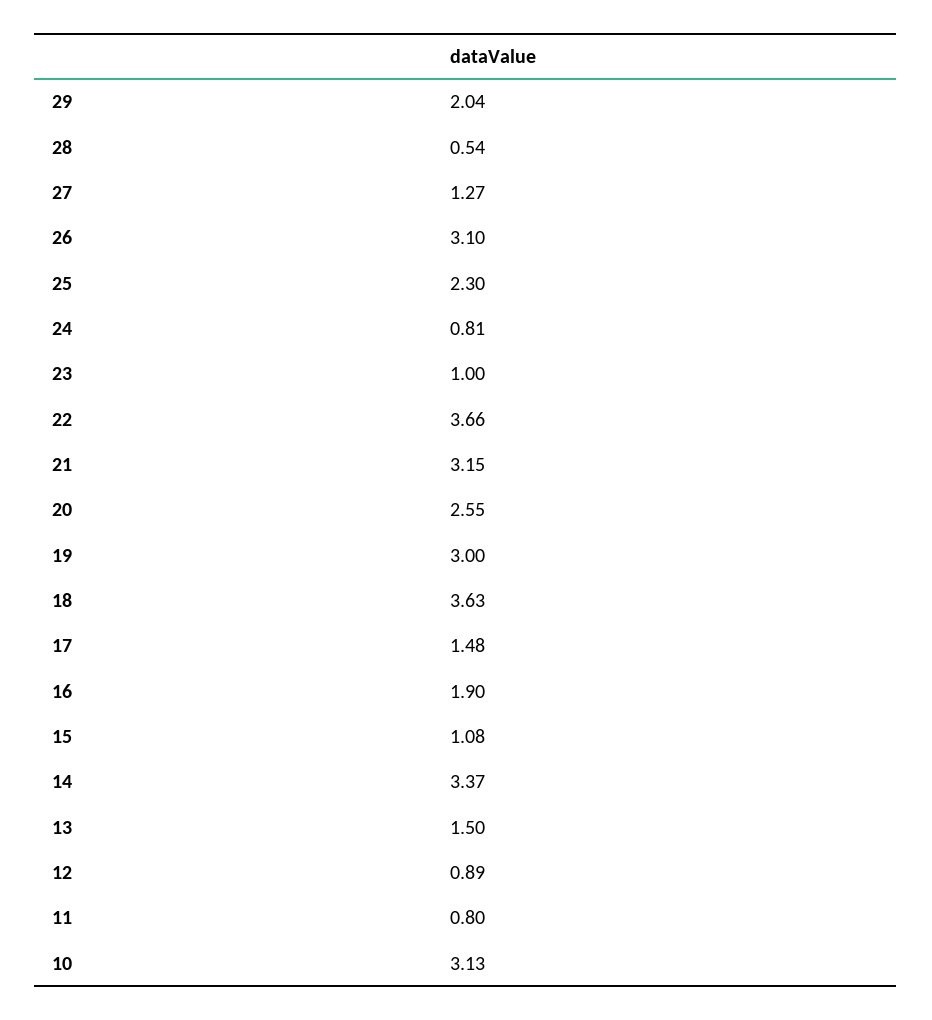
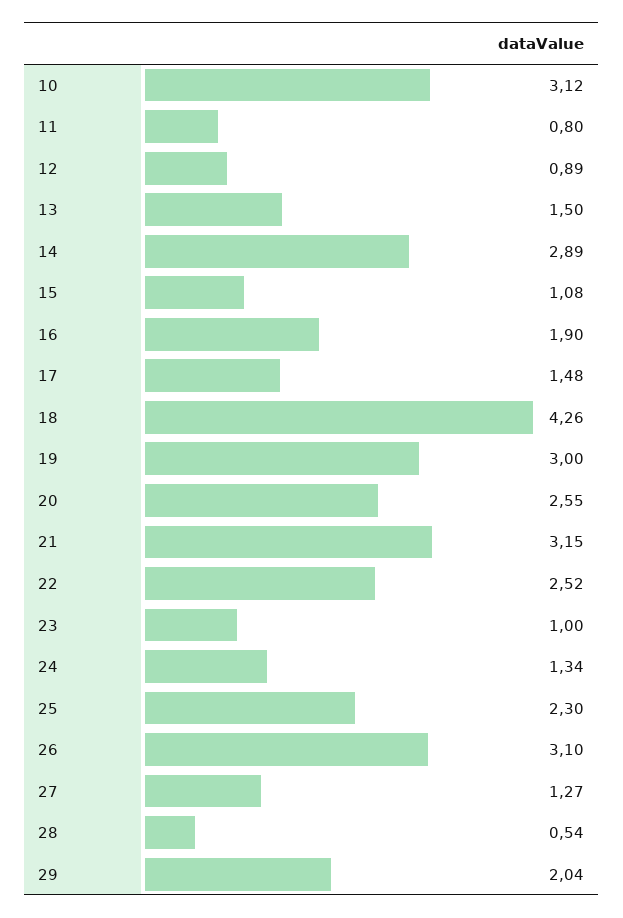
  {
    "29": 2.04,
    "28": 0.54,
    "27": 1.27,
    "26": 3.1,
    "25": 2.3,
-   "24": 0.81,
+   "24": 1.34,
    "23": 1,
-   "22": 3.66,
+   "22": 2.52,
    "21": 3.15,
    "20": 2.55,
    "19": 3,
-   "18": 3.63,
+   "18": 4.26,
    "17": 1.48,
    "16": 1.9,
    "15": 1.08,
-   "14": 3.37,
+   "14": 2.89,
    "13": 1.5,
    "12": 0.89,
    "11": 0.8,
-   "10": 3.13
+   "10": 3.12
  }

